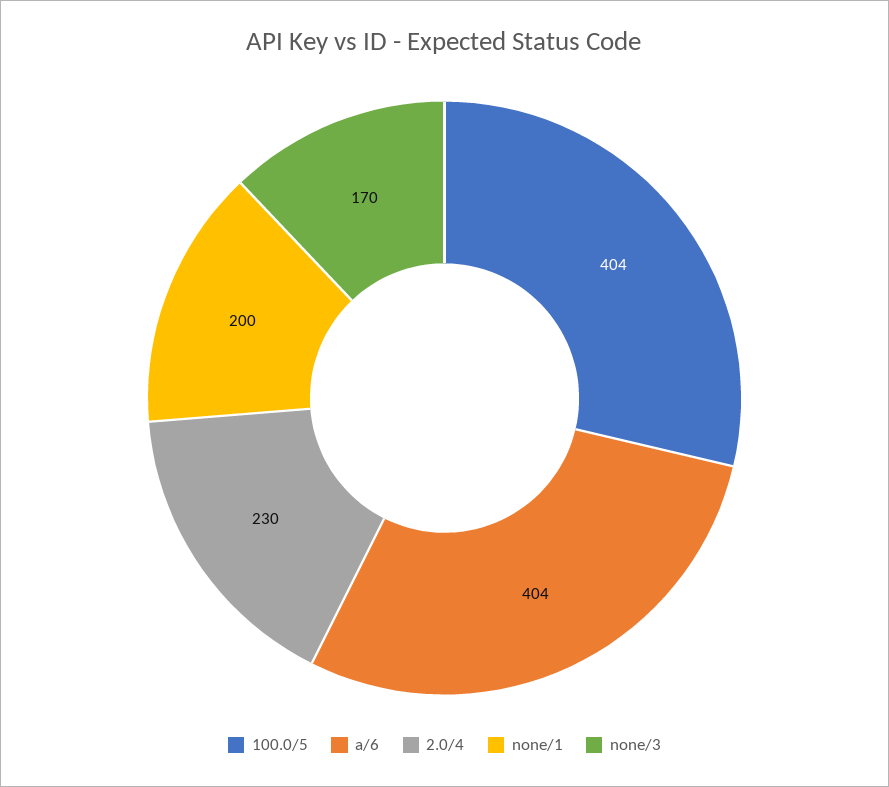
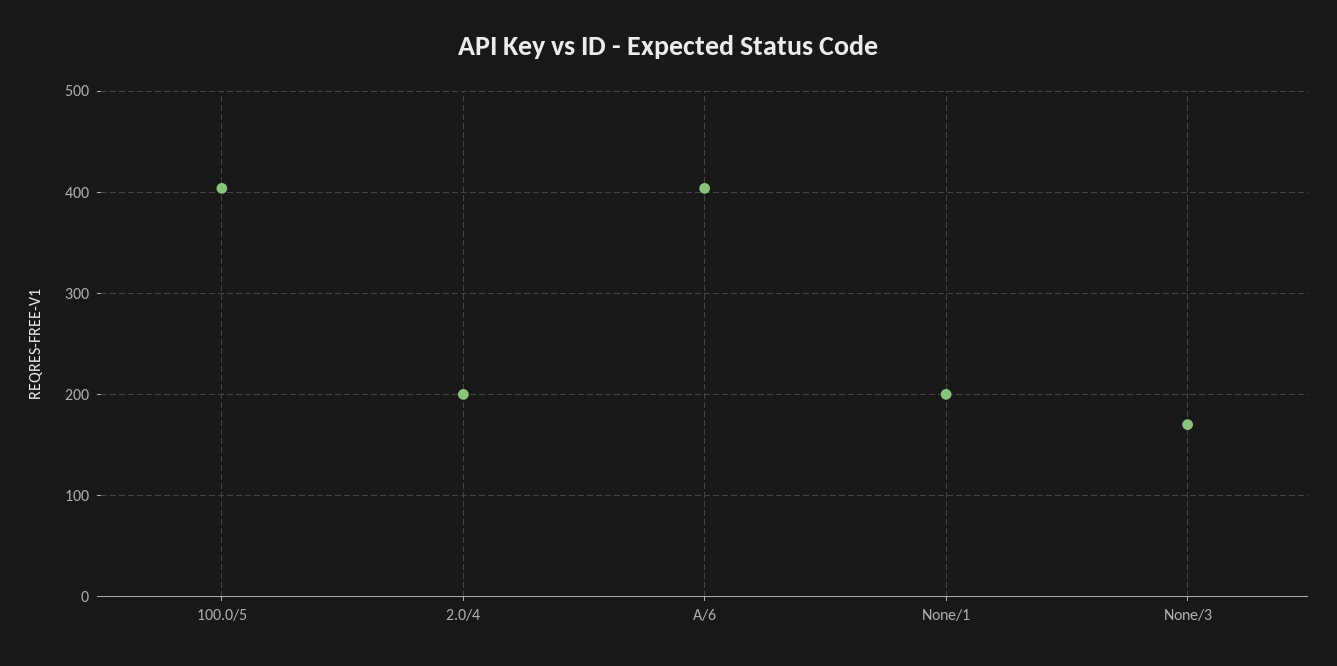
  {
    "100.0/5": 404,
    "a/6": 404,
-   "2.0/4": 230,
+   "2.0/4": 200,
    "none/1": 200,
    "none/3": 170
  }

